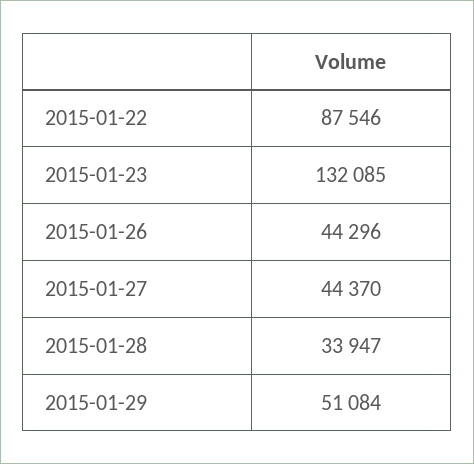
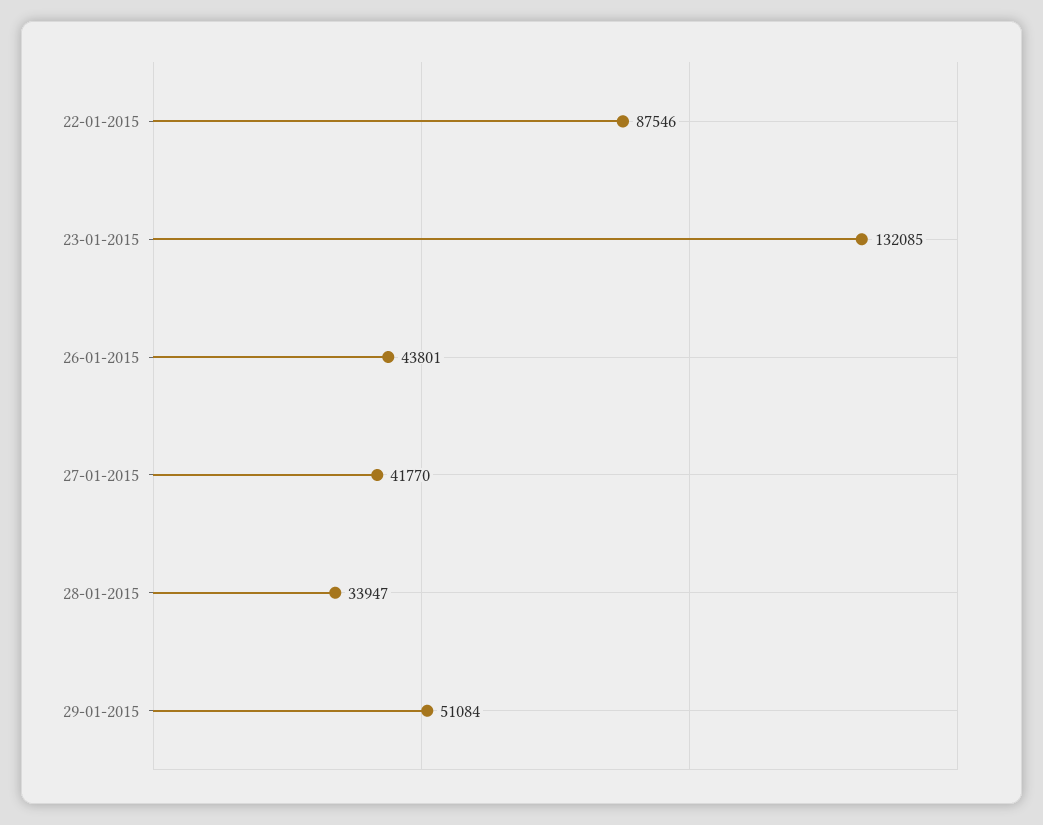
  {
    "2015-01-22": 87546,
    "2015-01-23": 132085,
-   "2015-01-26": 44296,
+   "2015-01-26": 43801,
-   "2015-01-27": 44370,
+   "2015-01-27": 41770,
    "2015-01-28": 33947,
    "2015-01-29": 51084
  }

